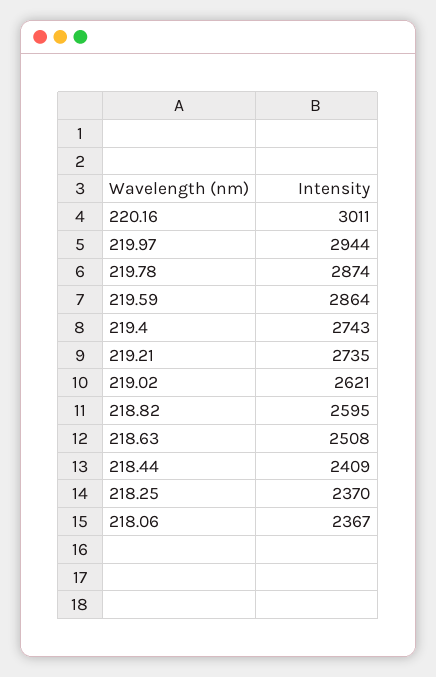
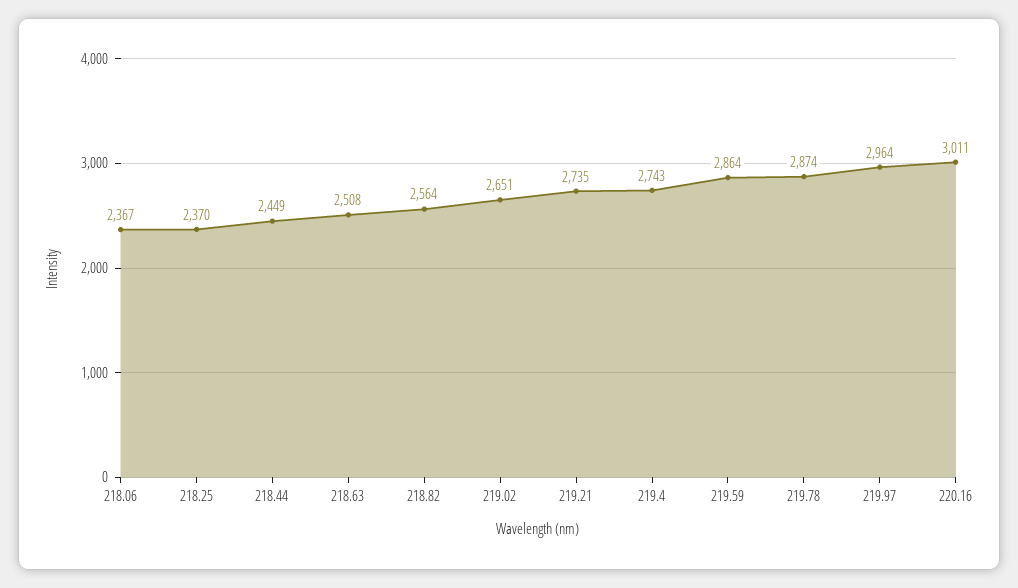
  {
    "220.16": 3011,
-   "219.97": 2944,
+   "219.97": 2964,
    "219.78": 2874,
    "219.59": 2864,
    "219.4": 2743,
    "219.21": 2735,
-   "219.02": 2621,
+   "219.02": 2651,
-   "218.82": 2595,
+   "218.82": 2564,
    "218.63": 2508,
-   "218.44": 2409,
+   "218.44": 2449,
    "218.25": 2370,
    "218.06": 2367
  }

